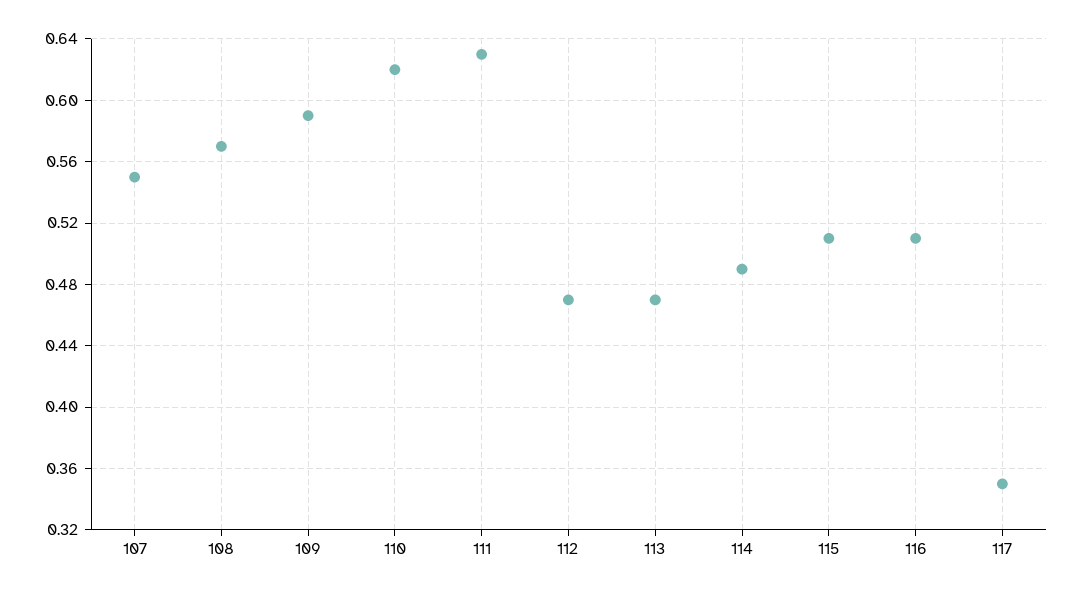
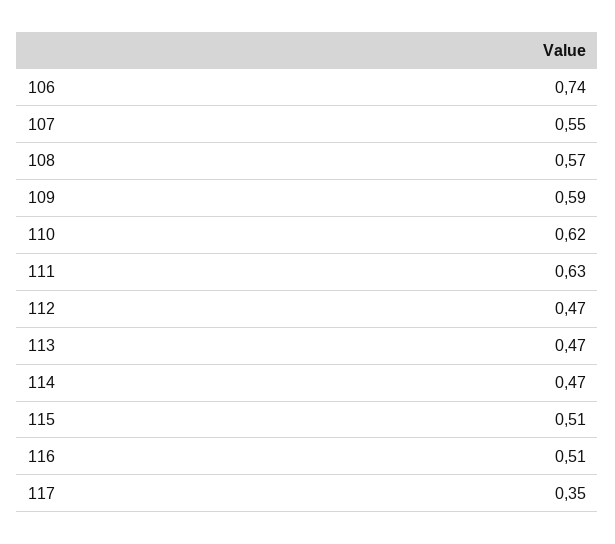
  {
    "107": 0.55,
    "108": 0.57,
    "109": 0.59,
    "110": 0.62,
    "111": 0.63,
    "112": 0.47,
    "113": 0.47,
-   "114": 0.49,
+   "114": 0.47,
    "115": 0.51,
    "116": 0.51,
-   "117": 0.35
+   "117": 0.35,
+   "106": 0.74
  }

